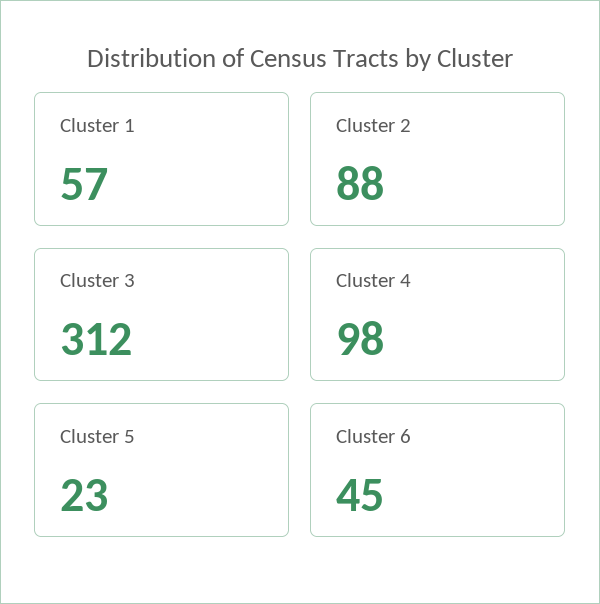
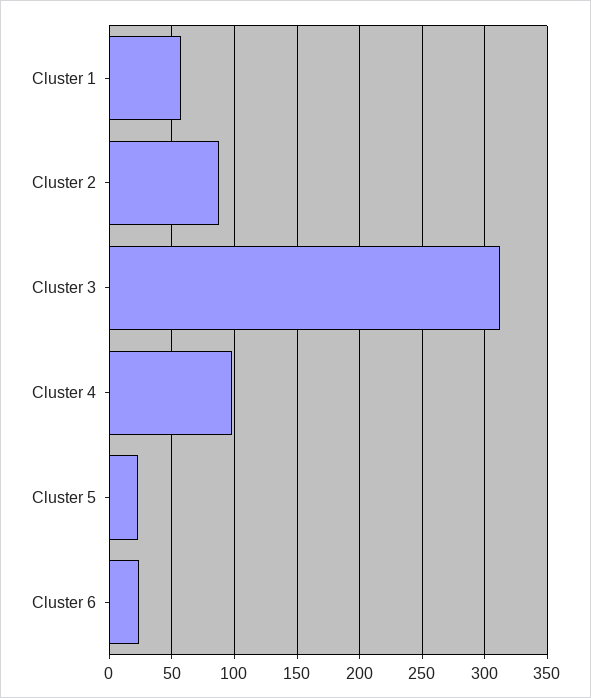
  {
    "Cluster 1": 57,
    "Cluster 2": 88,
    "Cluster 3": 312,
    "Cluster 4": 98,
    "Cluster 5": 23,
-   "Cluster 6": 45
+   "Cluster 6": 25
  }

